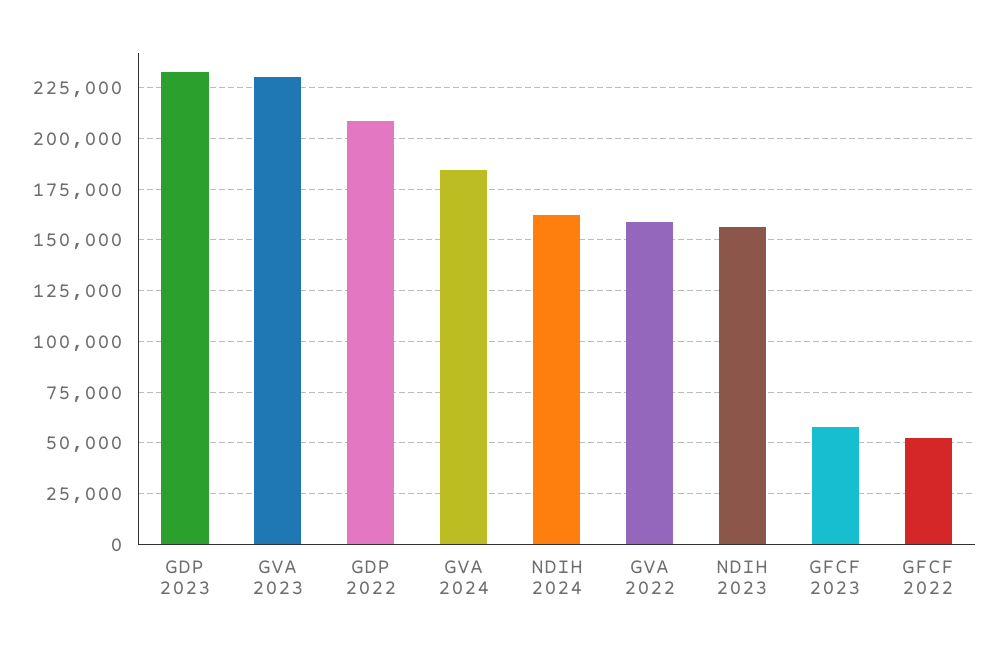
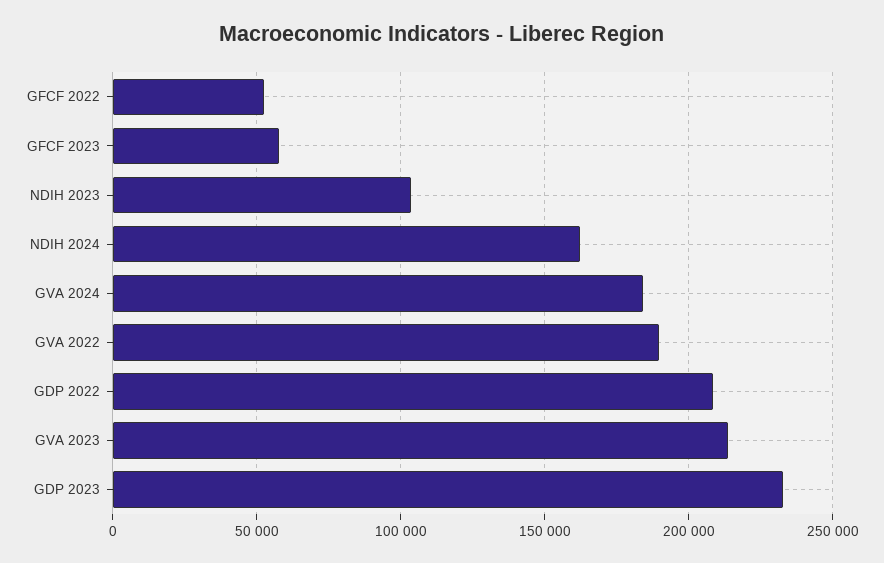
  {
    "GDP 2023": 235000,
-   "GVA 2023": 230000,
+   "GVA 2023": 215000,
    "GDP 2022": 210000,
    "GVA 2024": 185000,
    "NDIH 2024": 160000,
-   "GVA 2022": 160000,
+   "GVA 2022": 190000,
-   "NDIH 2023": 155000,
+   "NDIH 2023": 105000,
    "GFCF 2023": 60000,
    "GFCF 2022": 55000
  }

